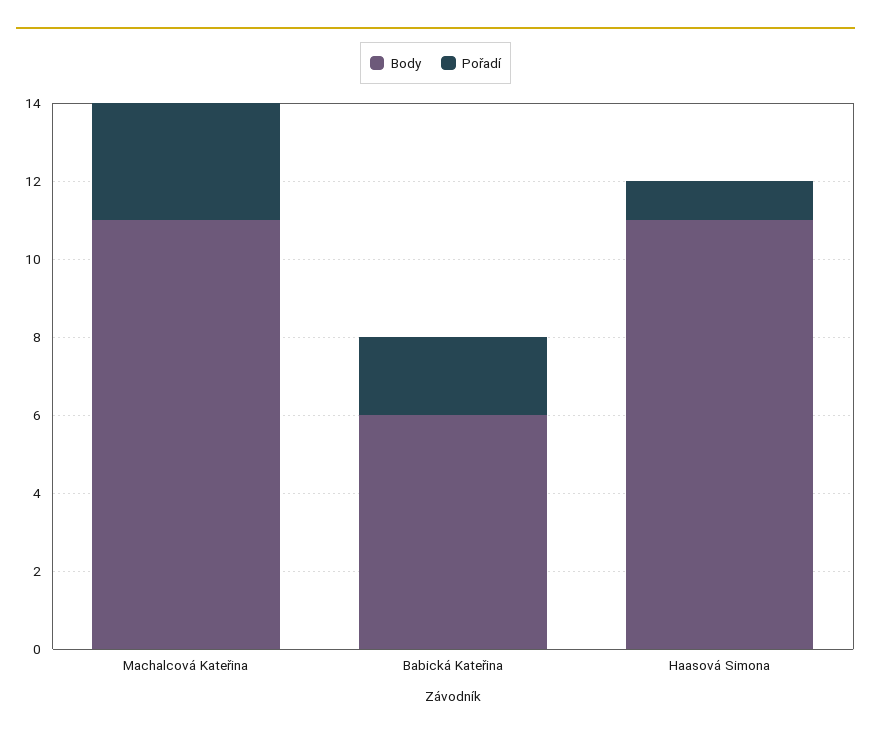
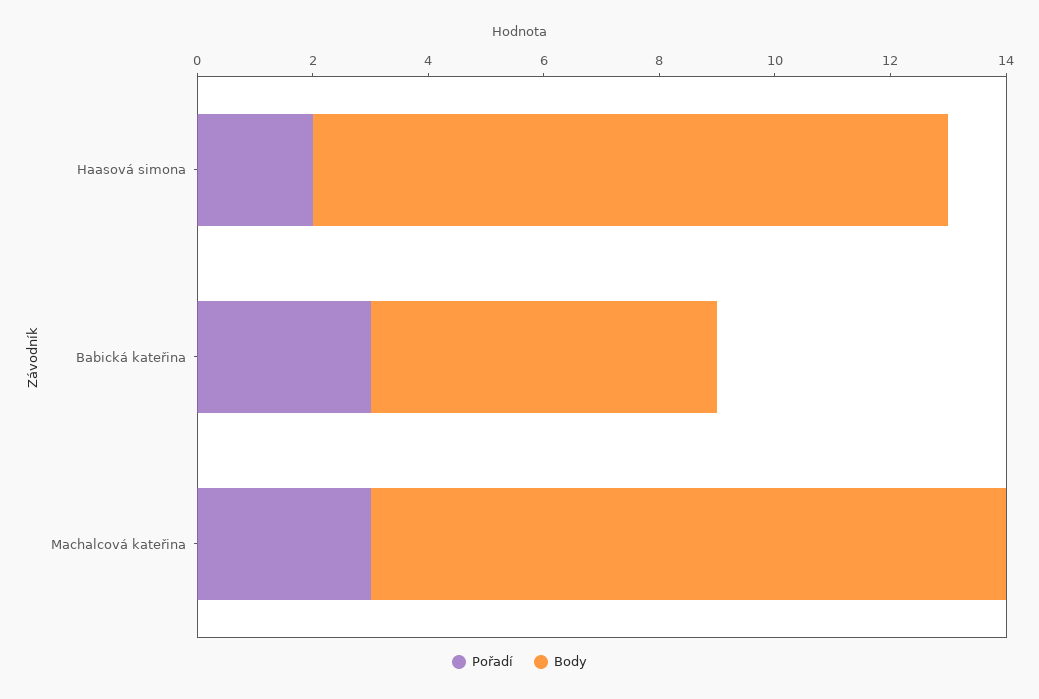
  {
    "Body": {
      "Machalcová Kateřina": 11,
      "Babická Kateřina": 6,
      "Haasová Simona": 11
    },
    "Pořadí": {
      "Machalcová Kateřina": 3,
-     "Babická Kateřina": 2,
+     "Babická Kateřina": 3,
-     "Haasová Simona": 1
+     "Haasová Simona": 2
    }
  }

